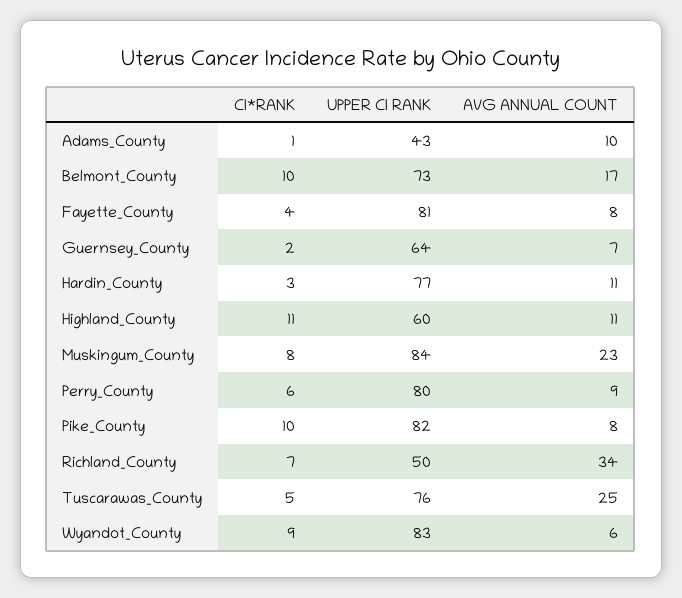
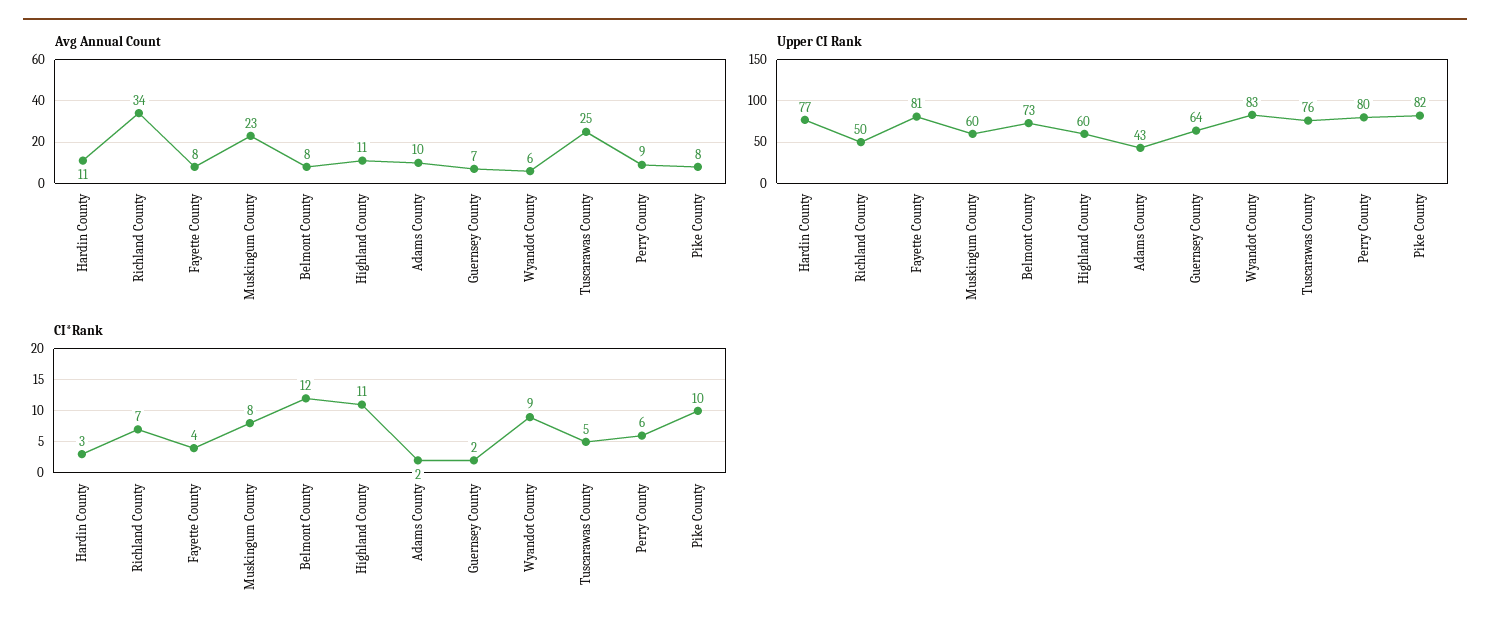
  {
    "CI*RANK": {
-     "Adams_County": 1,
+     "Adams_County": 2,
-     "Belmont_County": 10,
+     "Belmont_County": 12,
      "Fayette_County": 4,
      "Guernsey_County": 2,
      "Hardin_County": 3,
      "Highland_County": 11,
      "Muskingum_County": 8,
      "Perry_County": 6,
      "Pike_County": 10,
      "Richland_County": 7,
      "Tuscarawas_County": 5,
      "Wyandot_County": 9
    },
    "UPPER CI RANK": {
      "Adams_County": 43,
      "Belmont_County": 73,
      "Fayette_County": 81,
      "Guernsey_County": 64,
      "Hardin_County": 77,
      "Highland_County": 60,
-     "Muskingum_County": 84,
+     "Muskingum_County": 60,
      "Perry_County": 80,
      "Pike_County": 82,
      "Richland_County": 50,
      "Tuscarawas_County": 76,
      "Wyandot_County": 83
    },
    "AVG ANNUAL COUNT": {
      "Adams_County": 10,
-     "Belmont_County": 17,
+     "Belmont_County": 8,
      "Fayette_County": 8,
      "Guernsey_County": 7,
      "Hardin_County": 11,
      "Highland_County": 11,
      "Muskingum_County": 23,
      "Perry_County": 9,
      "Pike_County": 8,
      "Richland_County": 34,
      "Tuscarawas_County": 25,
      "Wyandot_County": 6
    }
  }

